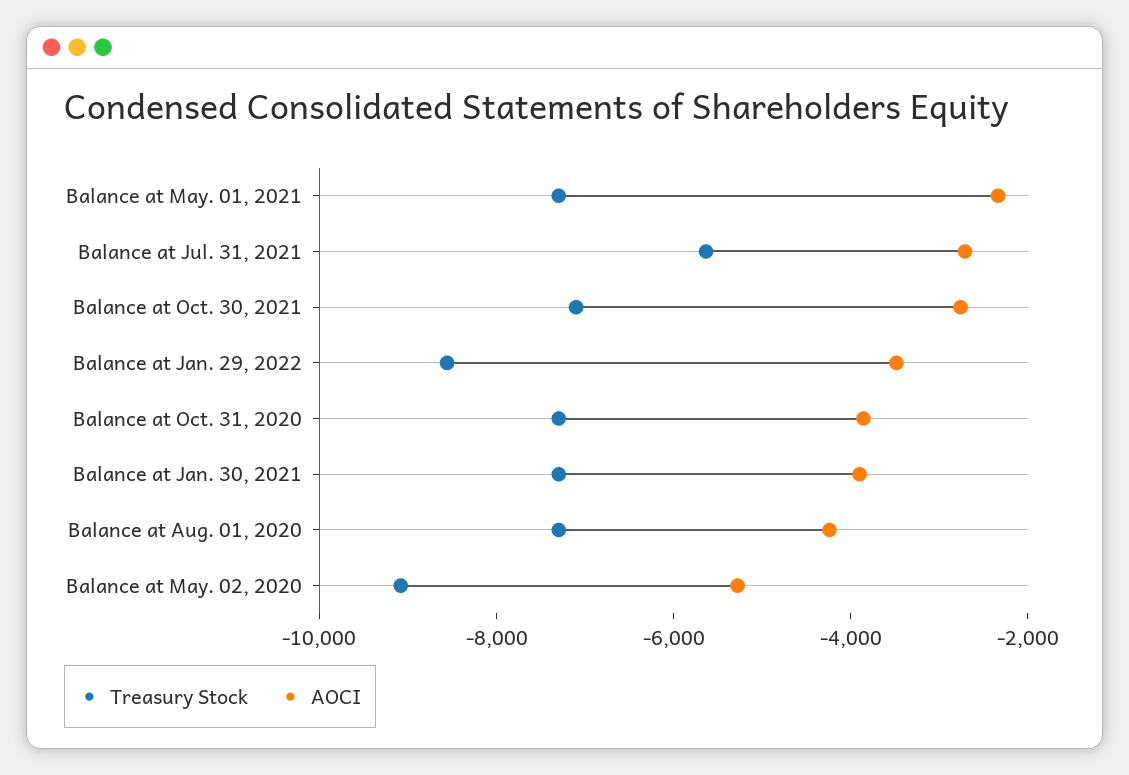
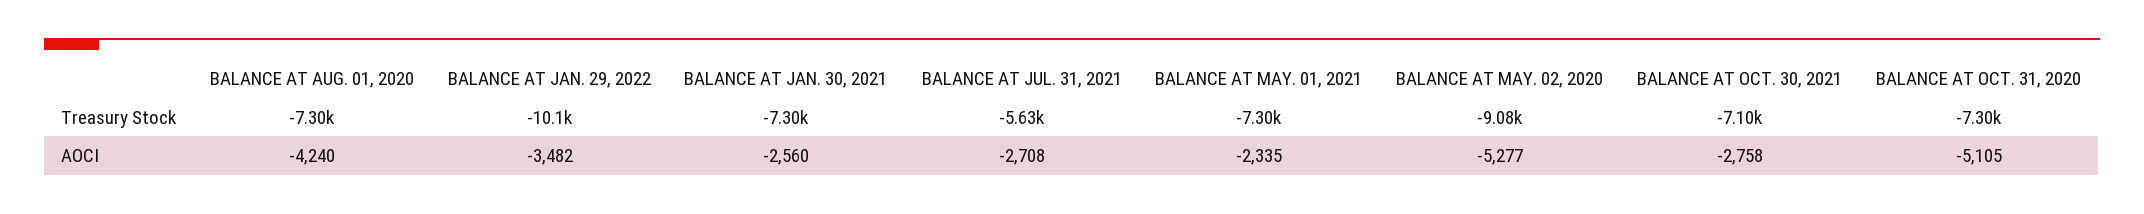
  {
    "Treasury Stock": {
      "Balance at May. 01, 2021": -7300,
      "Balance at Jul. 31, 2021": -5630,
      "Balance at Oct. 30, 2021": -7100,
-     "Balance at Jan. 29, 2022": -8500,
+     "Balance at Jan. 29, 2022": -10100,
      "Balance at Oct. 31, 2020": -7300,
      "Balance at Jan. 30, 2021": -7300,
      "Balance at Aug. 01, 2020": -7300,
      "Balance at May. 02, 2020": -9080
    },
    "AOCI": {
      "Balance at May. 01, 2021": -2335,
      "Balance at Jul. 31, 2021": -2708,
      "Balance at Oct. 30, 2021": -2758,
      "Balance at Jan. 29, 2022": -3482,
-     "Balance at Oct. 31, 2020": -4000,
+     "Balance at Oct. 31, 2020": -5105,
-     "Balance at Jan. 30, 2021": -4000,
+     "Balance at Jan. 30, 2021": -2560,
      "Balance at Aug. 01, 2020": -4240,
      "Balance at May. 02, 2020": -5277
    }
  }

